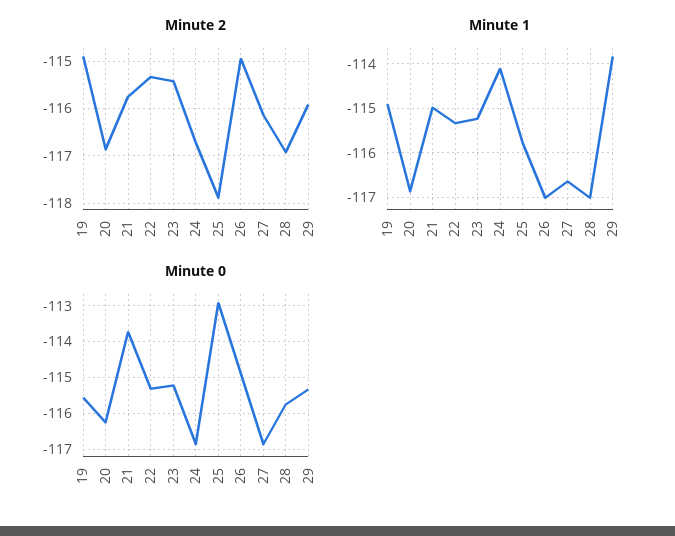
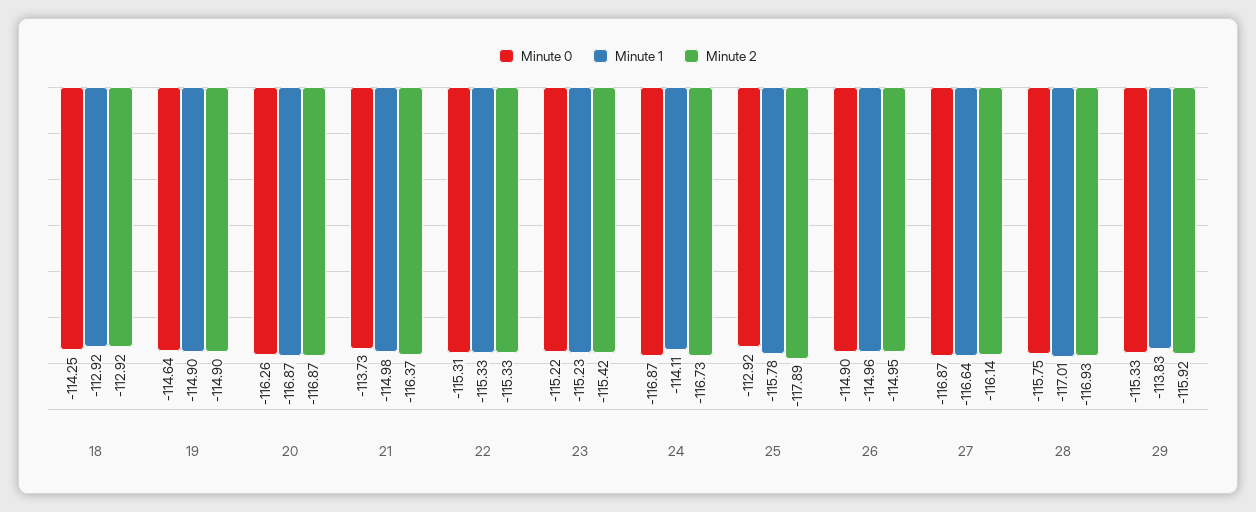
  {
    "Minute 2": {
      "19": -114.9,
      "20": -116.87,
-     "21": -115.8,
+     "21": -116.37,
      "22": -115.33,
      "23": -115.42,
      "24": -116.73,
      "25": -117.89,
      "26": -114.95,
      "27": -116.14,
      "28": -116.93,
-     "29": -115.92
+     "29": -115.92,
+     "18": -112.92
    },
    "Minute 1": {
      "19": -114.9,
      "20": -116.87,
      "21": -114.98,
      "22": -115.33,
      "23": -115.23,
      "24": -114.11,
      "25": -115.78,
-     "26": -117,
+     "26": -114.96,
      "27": -116.64,
      "28": -117.01,
-     "29": -113.83
+     "29": -113.83,
+     "18": -112.92
    },
    "Minute 0": {
-     "19": -115.6,
+     "19": -114.64,
      "20": -116.26,
      "21": -113.73,
      "22": -115.31,
      "23": -115.22,
      "24": -116.87,
      "25": -112.92,
      "26": -114.9,
      "27": -116.87,
      "28": -115.75,
-     "29": -115.33
+     "29": -115.33,
+     "18": -114.25
    }
  }

